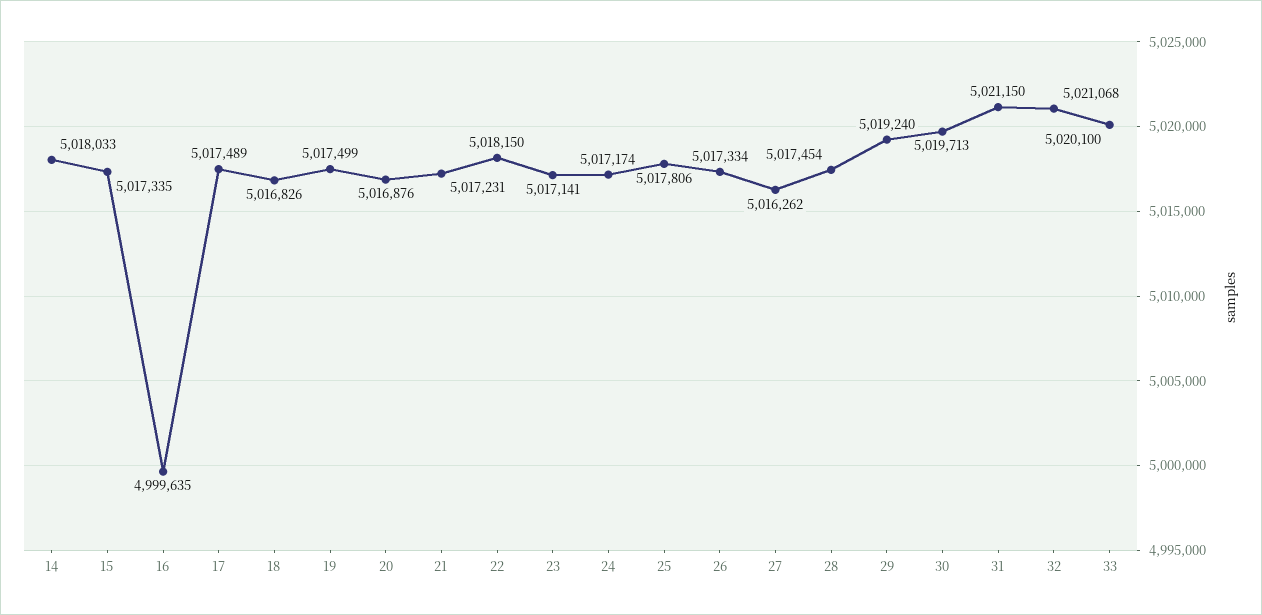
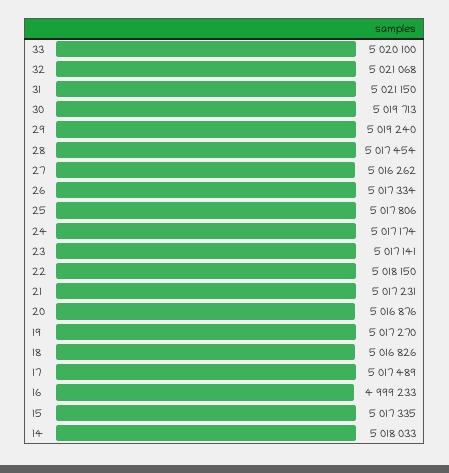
  {
    "14": 5018033,
    "15": 5017335,
-   "16": 4999635,
+   "16": 4999233,
    "17": 5017489,
    "18": 5016826,
-   "19": 5017499,
+   "19": 5017270,
    "20": 5016876,
    "21": 5017231,
    "22": 5018150,
    "23": 5017141,
    "24": 5017174,
    "25": 5017806,
    "26": 5017334,
    "27": 5016262,
    "28": 5017454,
    "29": 5019240,
    "30": 5019713,
    "31": 5021150,
    "32": 5021068,
    "33": 5020100
  }

